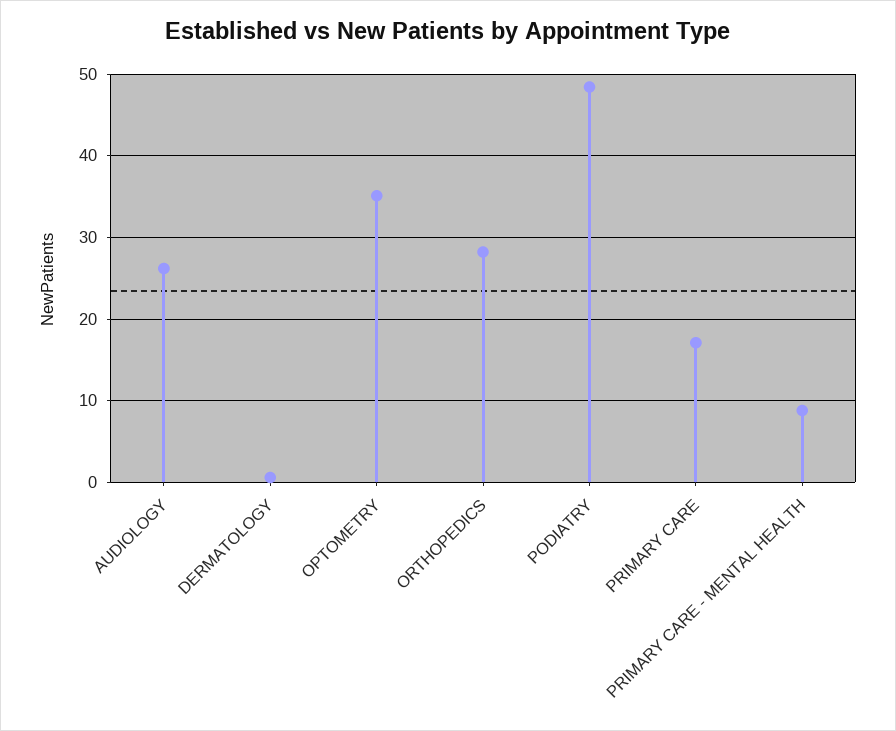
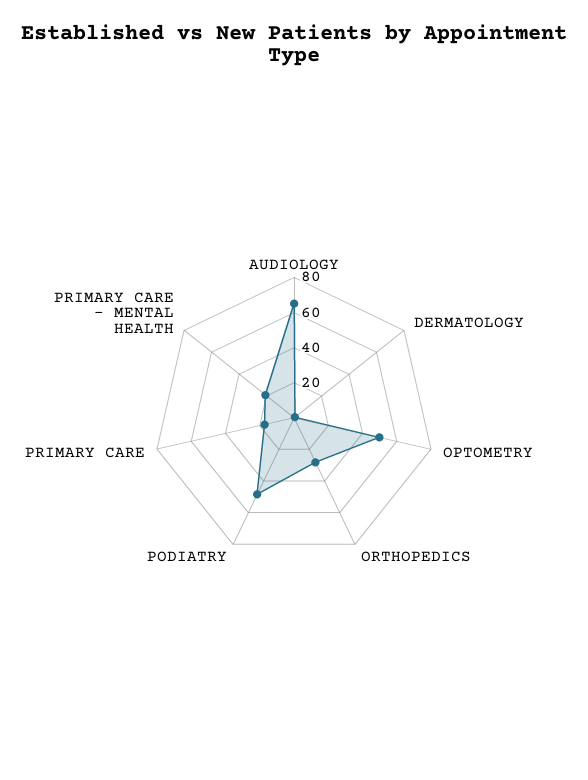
  {
-   "AUDIOLOGY": 26,
+   "AUDIOLOGY": 65,
    "DERMATOLOGY": 1,
-   "OPTOMETRY": 35,
+   "OPTOMETRY": 50,
    "ORTHOPEDICS": 28,
    "PODIATRY": 48,
    "PRIMARY CARE": 17,
-   "PRIMARY CARE - MENTAL HEALTH": 9
+   "PRIMARY CARE - MENTAL HEALTH": 20
  }

